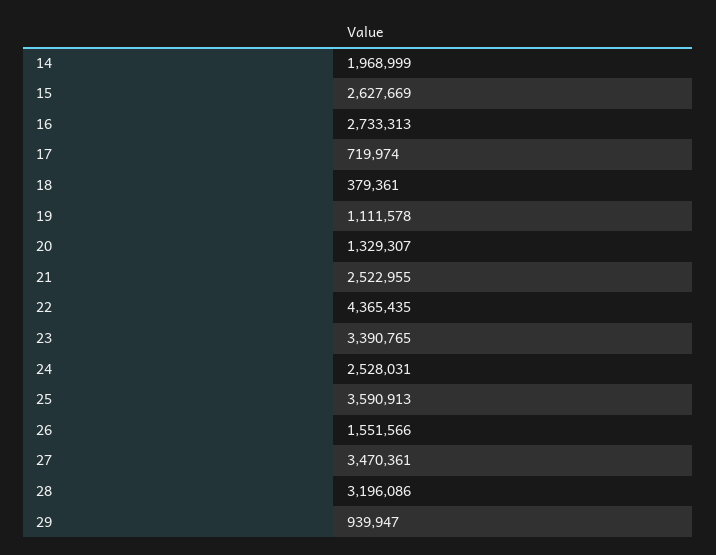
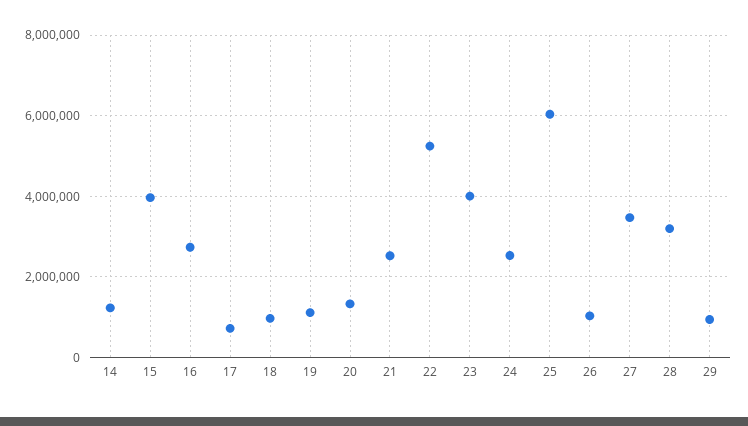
  {
-   "14": 1968999,
+   "14": 1200000,
-   "15": 2627669,
+   "15": 4000000,
    "16": 2733313,
    "17": 719974,
-   "18": 379361,
+   "18": 1000000,
    "19": 1111578,
    "20": 1329307,
    "21": 2522955,
-   "22": 4365435,
+   "22": 5200000,
-   "23": 3390765,
+   "23": 4000000,
    "24": 2528031,
-   "25": 3590913,
+   "25": 6000000,
-   "26": 1551566,
+   "26": 1000000,
    "27": 3470361,
    "28": 3196086,
    "29": 939947
  }

